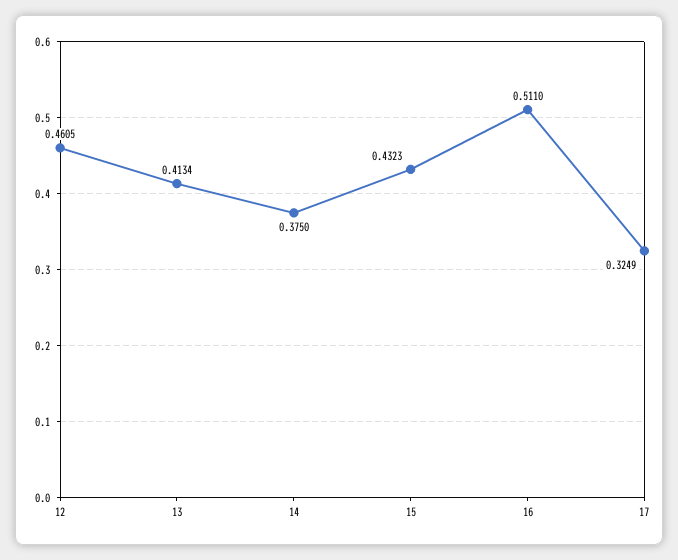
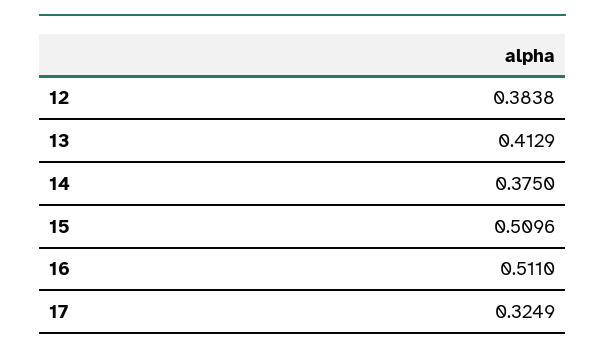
  {
-   "12": 0.4605,
+   "12": 0.3838,
-   "13": 0.4134,
+   "13": 0.4129,
    "14": 0.375,
-   "15": 0.4323,
+   "15": 0.5096,
    "16": 0.511,
    "17": 0.3249
  }

